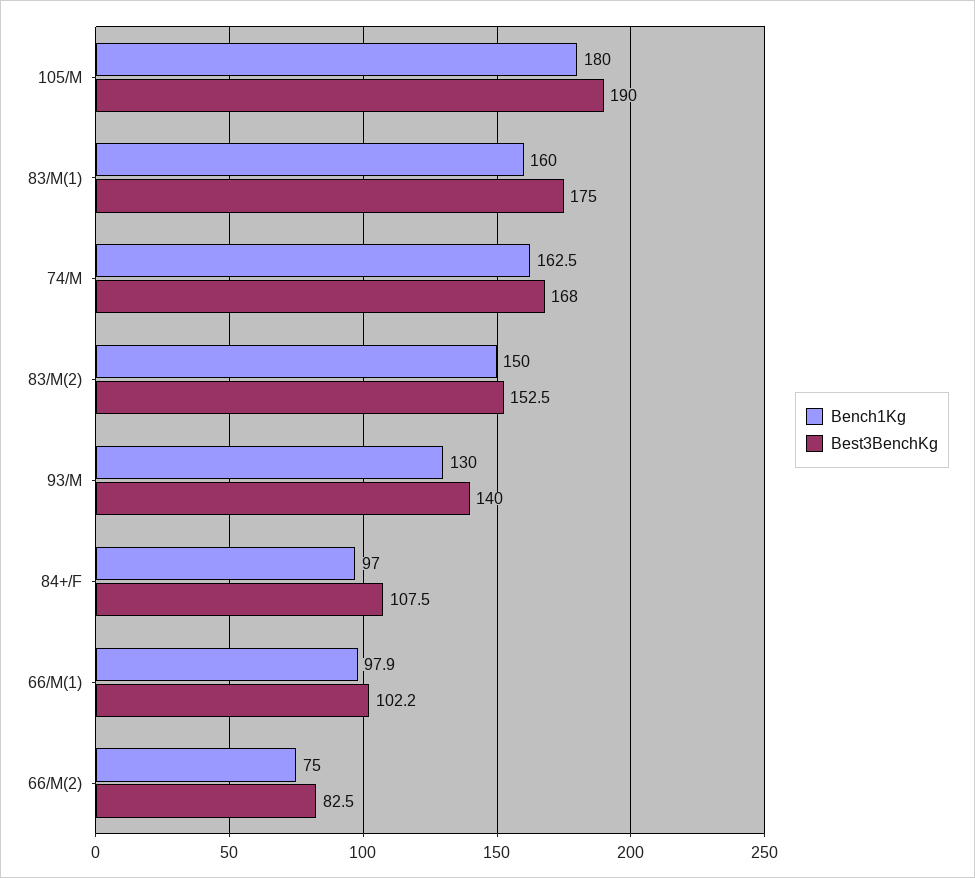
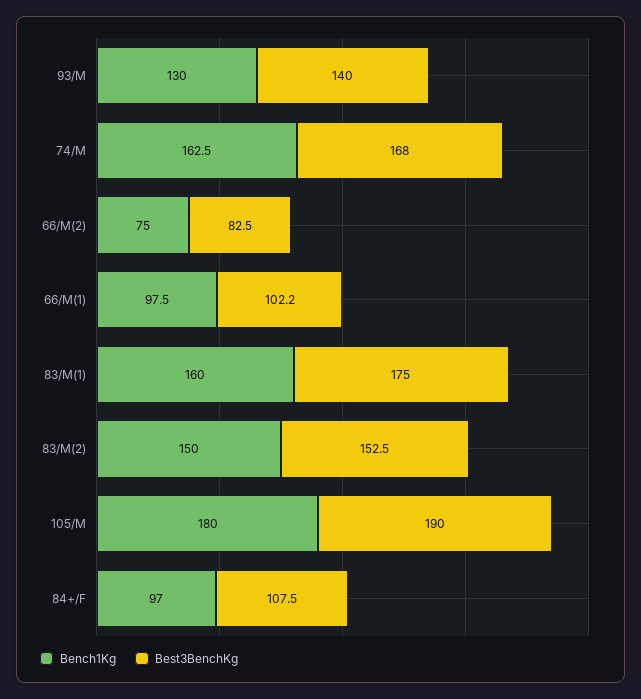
  {
    "Bench1Kg": {
      "105/M": 180,
      "83/M(1)": 160,
      "74/M": 162.5,
      "83/M(2)": 150,
      "93/M": 130,
      "84+/F": 97,
-     "66/M(1)": 97.9,
+     "66/M(1)": 97.5,
      "66/M(2)": 75
    },
    "Best3BenchKg": {
      "105/M": 190,
      "83/M(1)": 175,
      "74/M": 168,
      "83/M(2)": 152.5,
      "93/M": 140,
      "84+/F": 107.5,
      "66/M(1)": 102.2,
      "66/M(2)": 82.5
    }
  }

